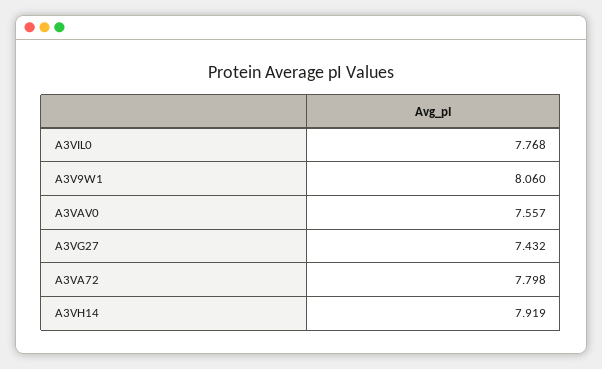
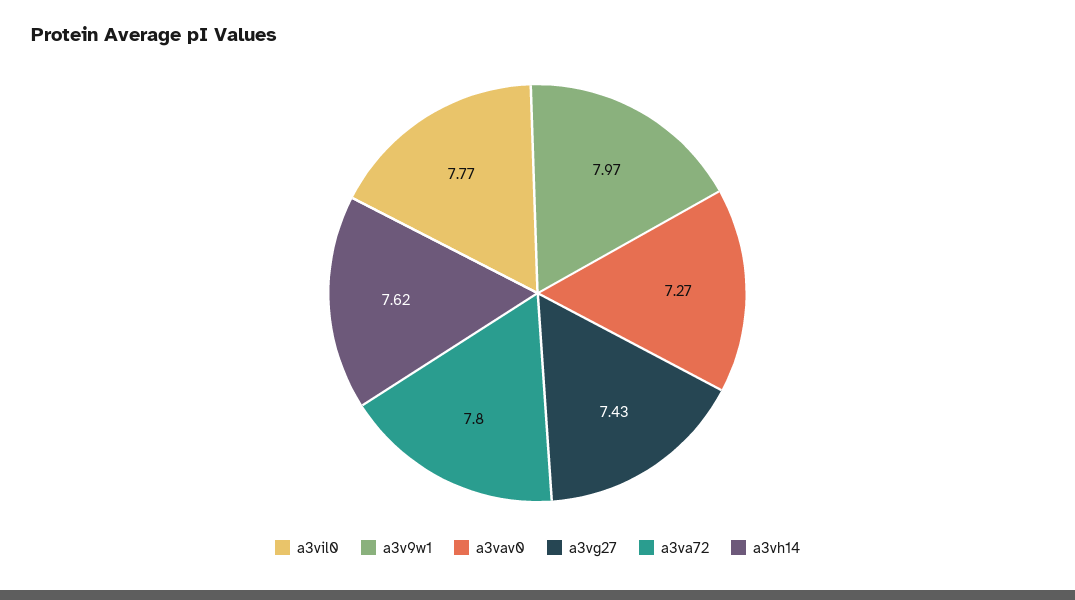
  {
    "A3VIL0": 7.768,
-   "A3V9W1": 8.06,
+   "A3V9W1": 7.97,
-   "A3VAV0": 7.557,
+   "A3VAV0": 7.27,
    "A3VG27": 7.432,
    "A3VA72": 7.798,
-   "A3VH14": 7.919
+   "A3VH14": 7.62
  }

